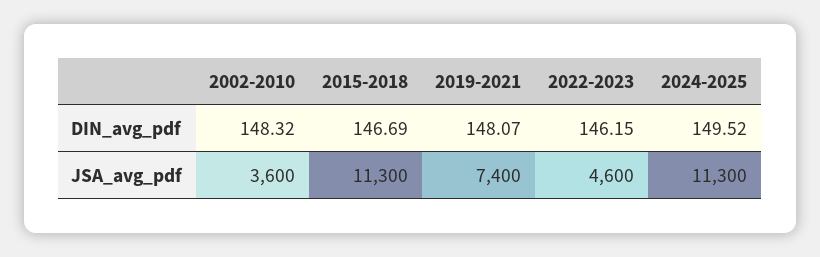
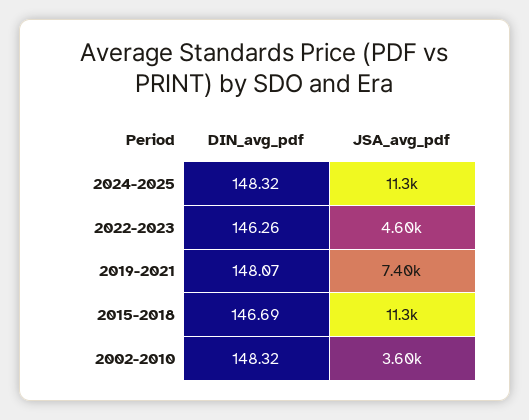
  {
    "2002-2010": {
      "DIN_avg_pdf": 148.32,
      "JSA_avg_pdf": 3600
    },
    "2015-2018": {
      "DIN_avg_pdf": 146.69,
      "JSA_avg_pdf": 11300
    },
    "2019-2021": {
      "DIN_avg_pdf": 148.07,
      "JSA_avg_pdf": 7400
    },
    "2022-2023": {
-     "DIN_avg_pdf": 146.15,
+     "DIN_avg_pdf": 146.26,
      "JSA_avg_pdf": 4600
    },
    "2024-2025": {
-     "DIN_avg_pdf": 149.52,
+     "DIN_avg_pdf": 148.32,
      "JSA_avg_pdf": 11300
    }
  }

